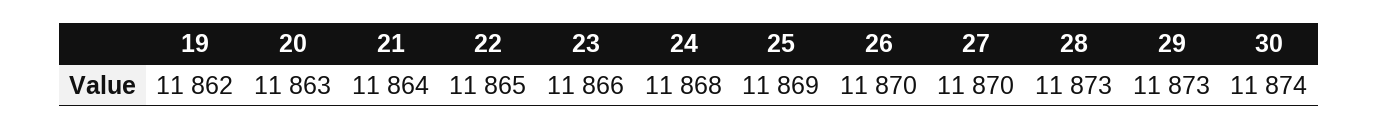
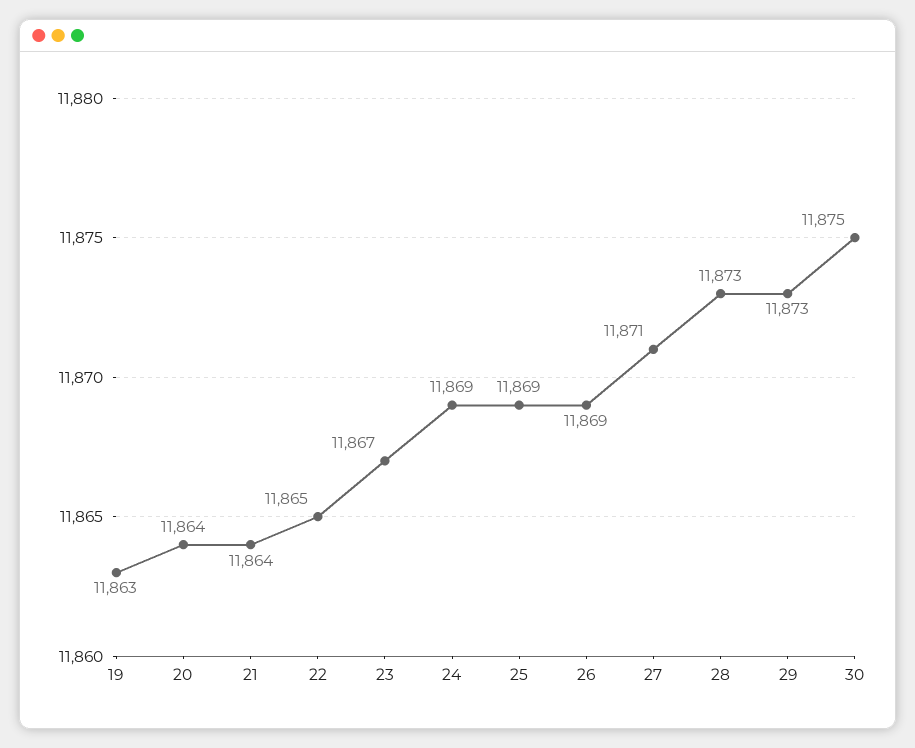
  {
-   "19": 11862,
+   "19": 11863,
-   "20": 11863,
+   "20": 11864,
    "21": 11864,
    "22": 11865,
-   "23": 11866,
+   "23": 11867,
-   "24": 11868,
+   "24": 11869,
    "25": 11869,
-   "26": 11870,
+   "26": 11869,
-   "27": 11870,
+   "27": 11871,
    "28": 11873,
    "29": 11873,
-   "30": 11874
+   "30": 11875
  }

